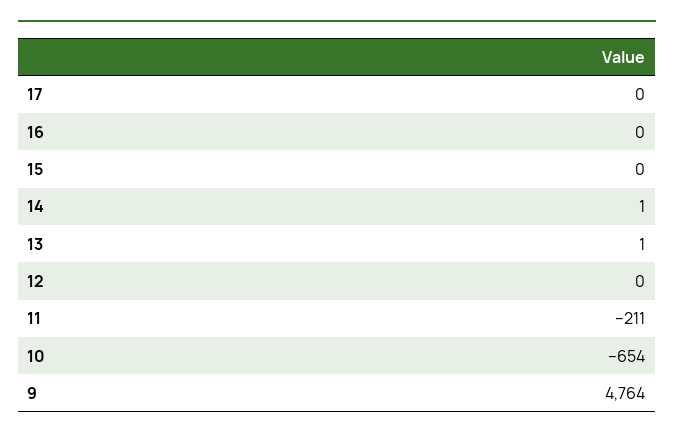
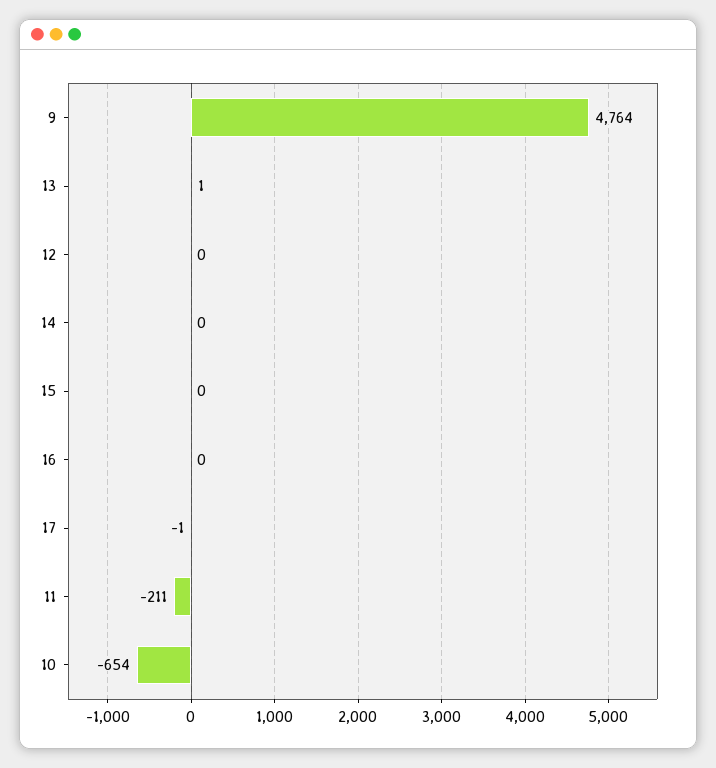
  {
-   "17": 0,
+   "17": -1,
    "16": 0,
    "15": 0,
-   "14": 1,
+   "14": 0,
    "13": 1,
    "12": 0,
    "11": -211,
    "10": -654,
    "9": 4764
  }

